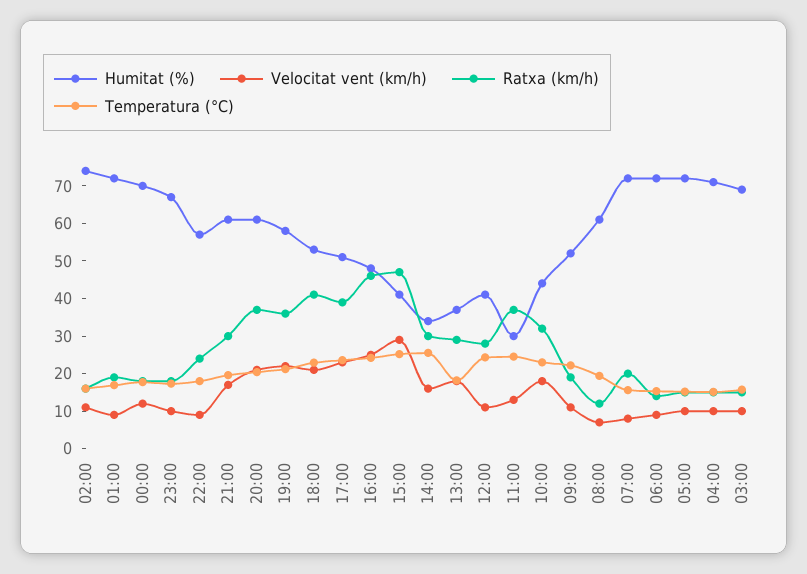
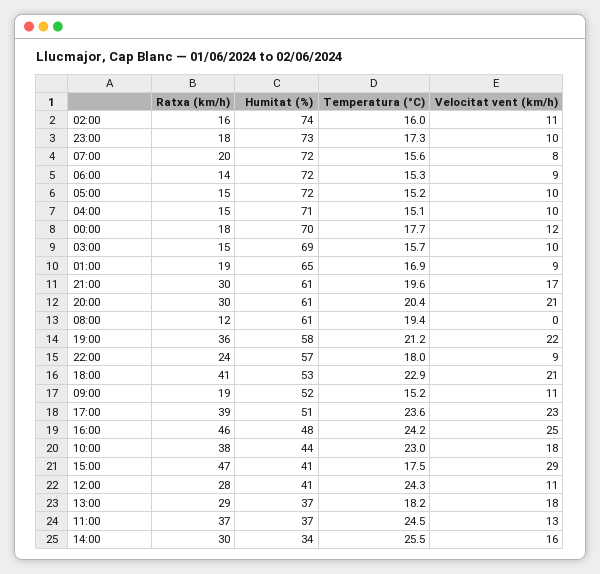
  {
    "Humitat (%)": {
      "02:00": 74,
-     "01:00": 72.5,
+     "01:00": 65,
      "00:00": 70,
-     "23:00": 67.5,
+     "23:00": 73,
      "22:00": 57,
      "21:00": 61,
      "20:00": 61,
      "19:00": 58,
      "18:00": 53,
      "17:00": 51,
      "16:00": 48,
      "15:00": 41,
      "14:00": 34,
      "13:00": 37,
      "12:00": 41,
-     "11:00": 30,
+     "11:00": 37,
      "10:00": 44,
      "09:00": 52,
      "08:00": 61,
      "07:00": 72,
      "06:00": 72,
      "05:00": 72,
      "04:00": 71,
      "03:00": 69
    },
    "Velocitat vent (km/h)": {
      "02:00": 11,
      "01:00": 9,
      "00:00": 12,
      "23:00": 10,
      "22:00": 9,
      "21:00": 17,
      "20:00": 21,
      "19:00": 22,
      "18:00": 21,
      "17:00": 23,
      "16:00": 25,
      "15:00": 29,
      "14:00": 16,
      "13:00": 18,
      "12:00": 11,
      "11:00": 13,
      "10:00": 18,
      "09:00": 11,
-     "08:00": 7.5,
+     "08:00": 0,
      "07:00": 8,
      "06:00": 9,
      "05:00": 10,
      "04:00": 10,
      "03:00": 10
    },
    "Ratxa (km/h)": {
      "02:00": 16,
      "01:00": 19,
      "00:00": 18,
      "23:00": 18,
      "22:00": 24,
      "21:00": 30,
-     "20:00": 37.5,
+     "20:00": 30,
      "19:00": 36,
      "18:00": 41,
      "17:00": 39,
      "16:00": 46,
      "15:00": 47,
      "14:00": 30,
      "13:00": 29,
      "12:00": 28,
      "11:00": 37,
-     "10:00": 32.5,
+     "10:00": 38,
      "09:00": 19,
      "08:00": 12,
      "07:00": 20,
      "06:00": 14,
      "05:00": 15,
      "04:00": 15,
      "03:00": 15
    },
    "Temperatura (°C)": {
      "02:00": 16,
      "01:00": 16.9,
      "00:00": 17.7,
      "23:00": 17.3,
      "22:00": 18,
      "21:00": 19.6,
      "20:00": 20.4,
      "19:00": 21.2,
      "18:00": 22.9,
      "17:00": 23.6,
      "16:00": 24.2,
-     "15:00": 25,
+     "15:00": 17.5,
      "14:00": 25.5,
      "13:00": 18.2,
      "12:00": 24.3,
      "11:00": 24.5,
      "10:00": 23,
-     "09:00": 22.5,
+     "09:00": 15.2,
      "08:00": 19.4,
      "07:00": 15.6,
      "06:00": 15.3,
      "05:00": 15.2,
      "04:00": 15.1,
      "03:00": 15.7
    }
  }

